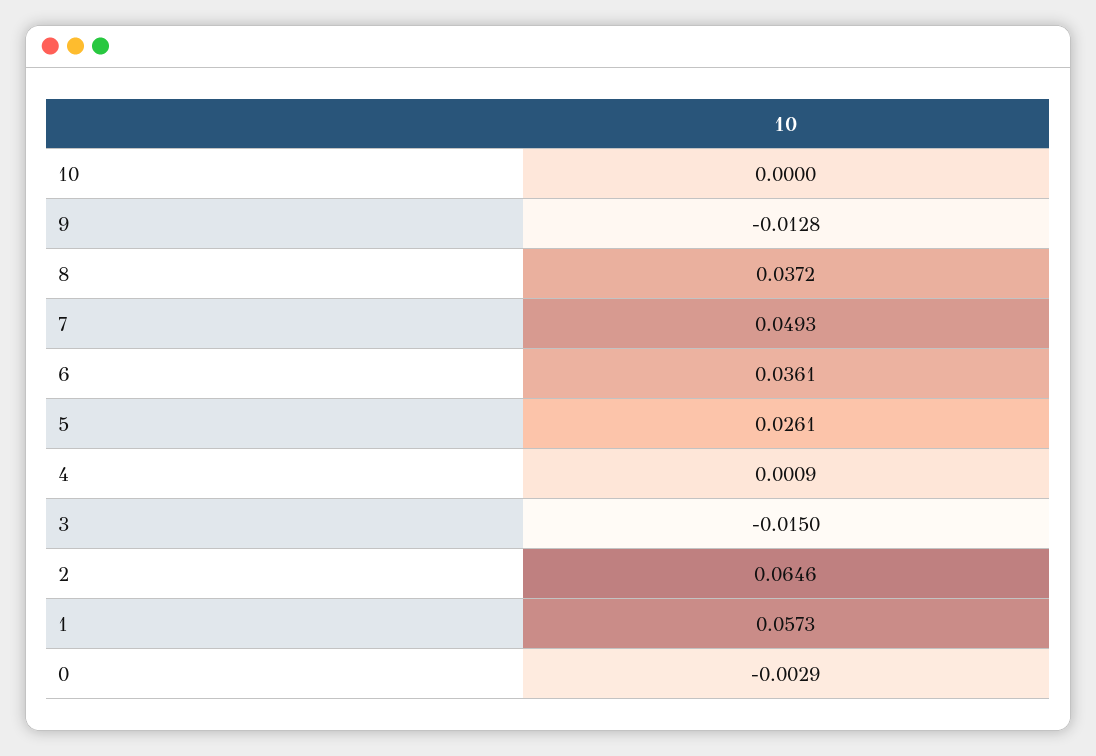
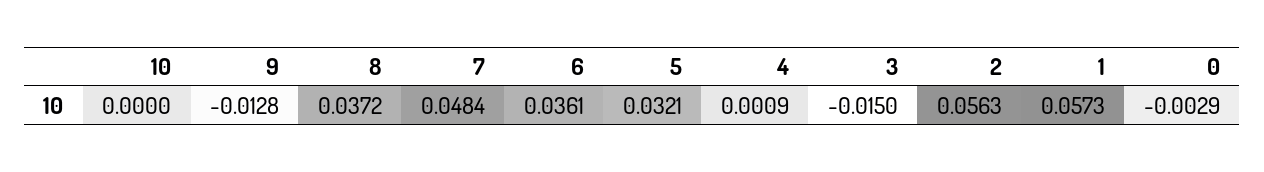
  {
    "10": 0,
    "9": -0.0128,
    "8": 0.0372,
-   "7": 0.0493,
+   "7": 0.0484,
    "6": 0.0361,
-   "5": 0.0261,
+   "5": 0.0321,
    "4": 0.0009,
    "3": -0.015,
-   "2": 0.0646,
+   "2": 0.0563,
    "1": 0.0573,
    "0": -0.0029
  }

